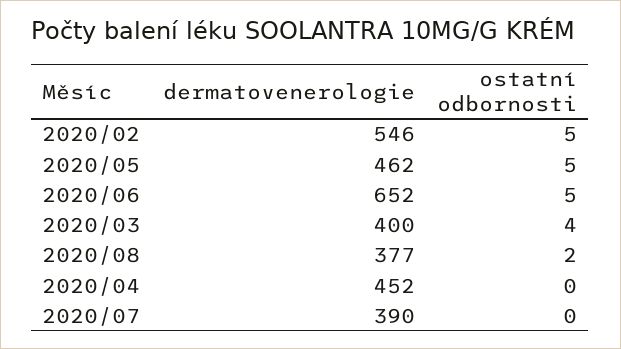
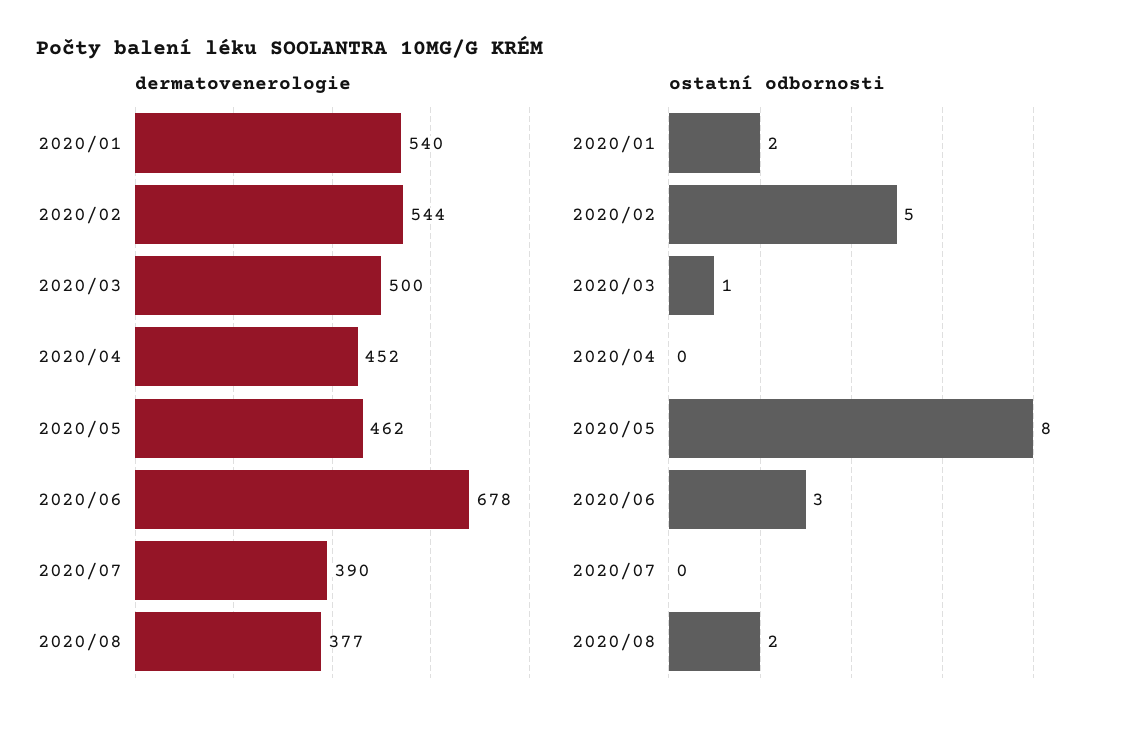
  {
    "dermatovenerologie": {
-     "2020/02": 546,
+     "2020/02": 544,
      "2020/05": 462,
-     "2020/06": 652,
+     "2020/06": 678,
-     "2020/03": 400,
+     "2020/03": 500,
      "2020/08": 377,
      "2020/04": 452,
-     "2020/07": 390
+     "2020/07": 390,
+     "2020/01": 540
    },
    "ostatní odbornosti": {
      "2020/02": 5,
-     "2020/05": 5,
+     "2020/05": 8,
-     "2020/06": 5,
+     "2020/06": 3,
-     "2020/03": 4,
+     "2020/03": 1,
      "2020/08": 2,
      "2020/04": 0,
-     "2020/07": 0
+     "2020/07": 0,
+     "2020/01": 2
    }
  }

